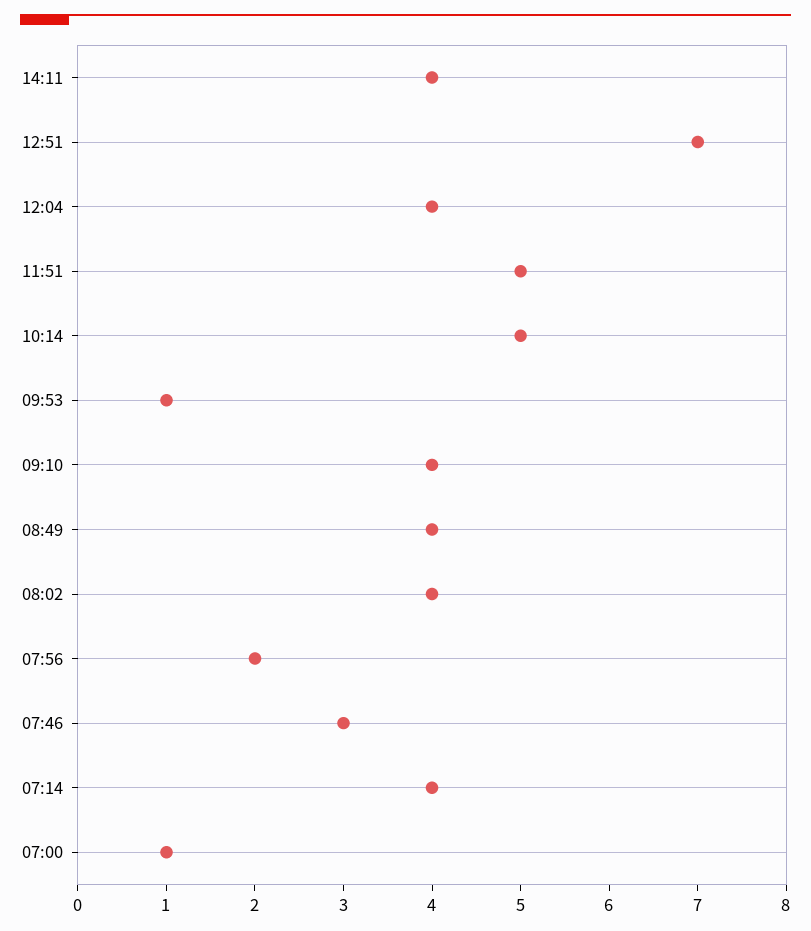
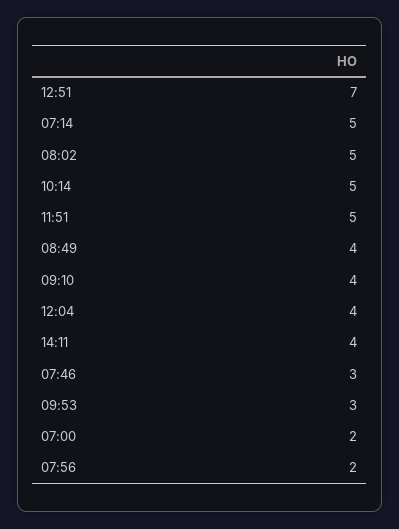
  {
    "14:11": 4,
    "12:51": 7,
    "12:04": 4,
    "11:51": 5,
    "10:14": 5,
-   "09:53": 1,
+   "09:53": 3,
    "09:10": 4,
    "08:49": 4,
-   "08:02": 4,
+   "08:02": 5,
    "07:56": 2,
    "07:46": 3,
-   "07:14": 4,
+   "07:14": 5,
-   "07:00": 1
+   "07:00": 2
  }

